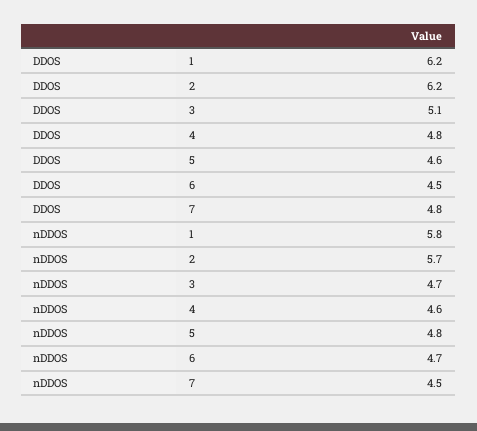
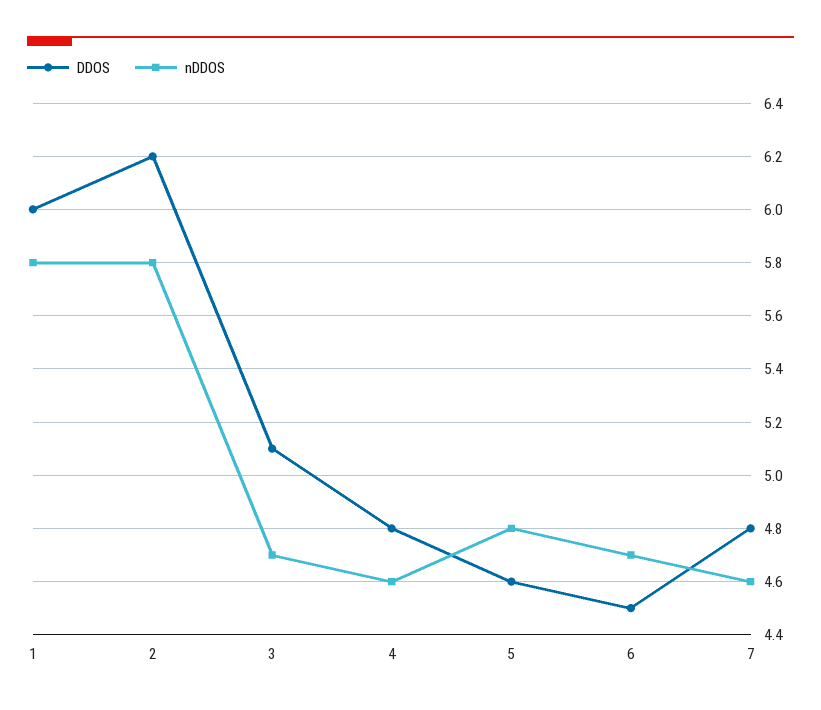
  {
    "DDOS": {
-     "1": 6.2,
+     "1": 6,
      "2": 6.2,
      "3": 5.1,
      "4": 4.8,
      "5": 4.6,
      "6": 4.5,
      "7": 4.8
    },
    "nDDOS": {
      "1": 5.8,
-     "2": 5.7,
+     "2": 5.8,
      "3": 4.7,
      "4": 4.6,
      "5": 4.8,
      "6": 4.7,
-     "7": 4.5
+     "7": 4.6
    }
  }

